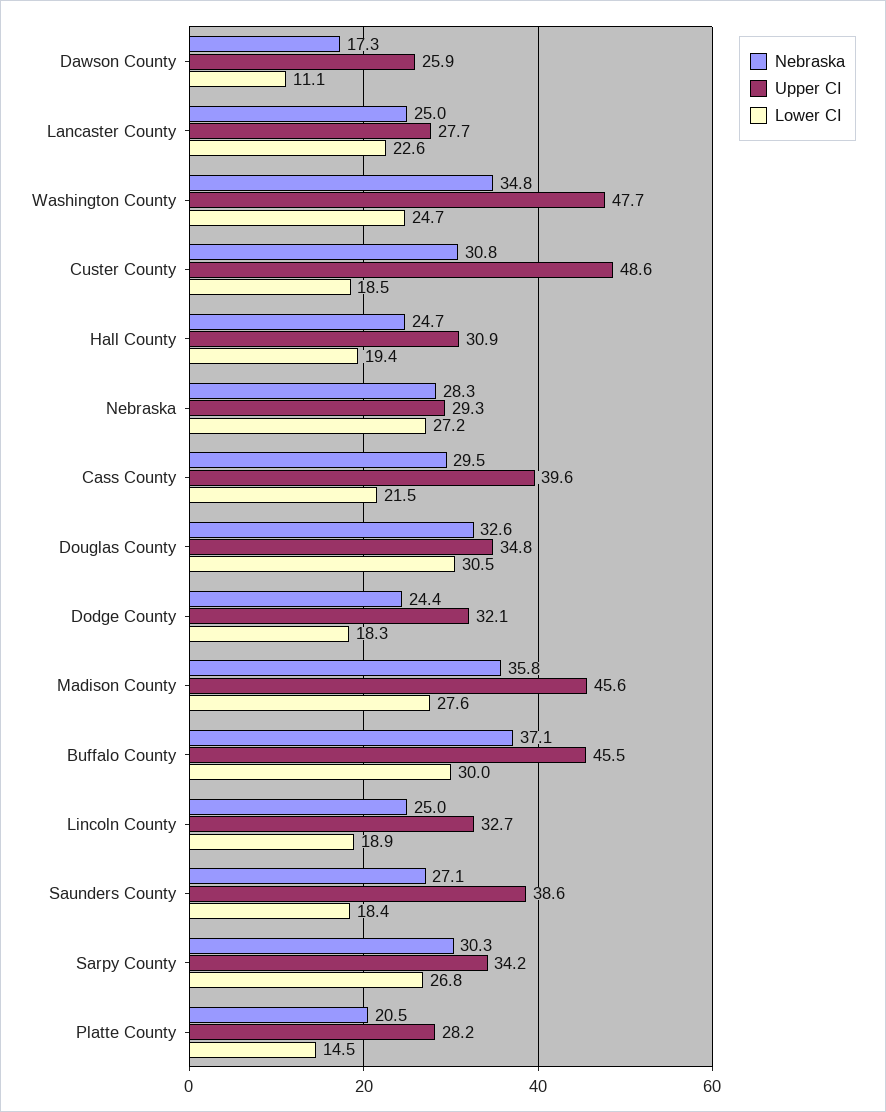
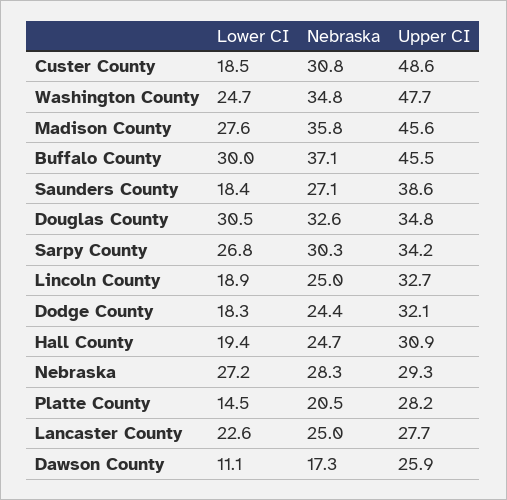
  {
    "Nebraska": {
      "Dawson County": 17.3,
      "Lancaster County": 25,
      "Washington County": 34.8,
      "Custer County": 30.8,
      "Hall County": 24.7,
      "Nebraska": 28.3,
-     "Cass County": 29.5,
      "Douglas County": 32.6,
      "Dodge County": 24.4,
      "Madison County": 35.8,
      "Buffalo County": 37.1,
      "Lincoln County": 25,
      "Saunders County": 27.1,
      "Sarpy County": 30.3,
      "Platte County": 20.5
    },
    "Upper CI": {
      "Dawson County": 25.9,
      "Lancaster County": 27.7,
      "Washington County": 47.7,
      "Custer County": 48.6,
      "Hall County": 30.9,
      "Nebraska": 29.3,
-     "Cass County": 39.6,
      "Douglas County": 34.8,
      "Dodge County": 32.1,
      "Madison County": 45.6,
      "Buffalo County": 45.5,
      "Lincoln County": 32.7,
      "Saunders County": 38.6,
      "Sarpy County": 34.2,
      "Platte County": 28.2
    },
    "Lower CI": {
      "Dawson County": 11.1,
      "Lancaster County": 22.6,
      "Washington County": 24.7,
      "Custer County": 18.5,
      "Hall County": 19.4,
      "Nebraska": 27.2,
-     "Cass County": 21.5,
      "Douglas County": 30.5,
      "Dodge County": 18.3,
      "Madison County": 27.6,
      "Buffalo County": 30,
      "Lincoln County": 18.9,
      "Saunders County": 18.4,
      "Sarpy County": 26.8,
      "Platte County": 14.5
    }
  }

